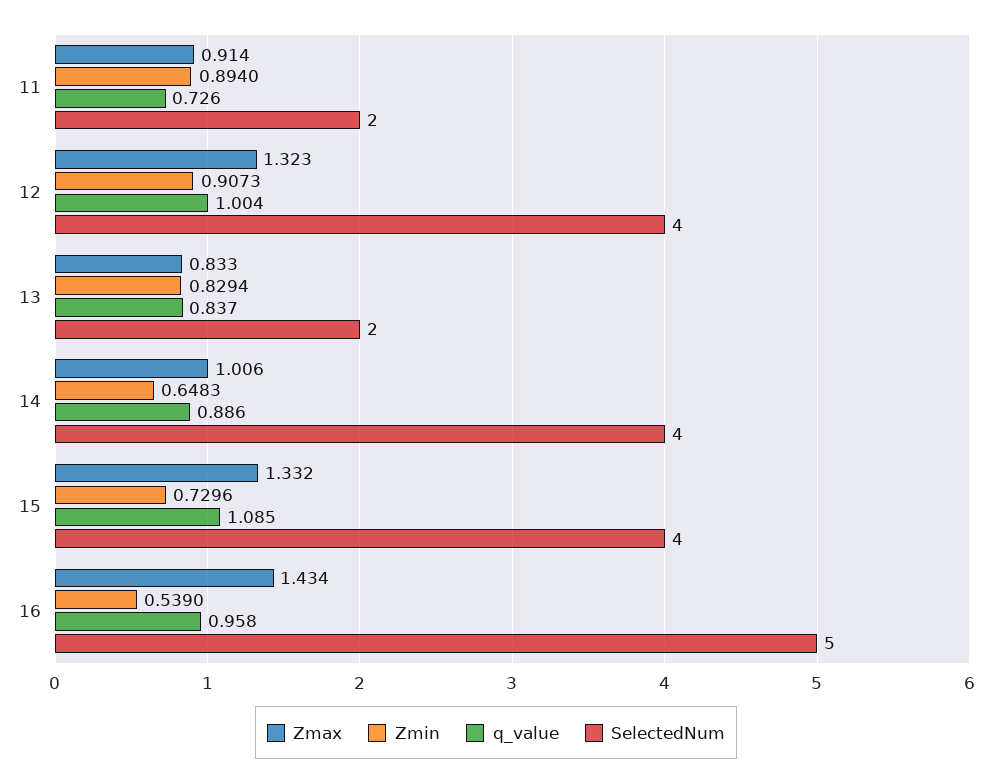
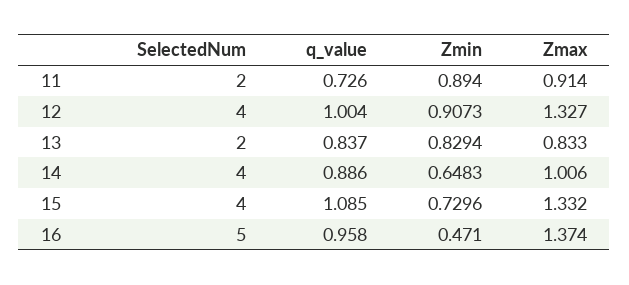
  {
    "Zmax": {
      "11": 0.914,
-     "12": 1.323,
+     "12": 1.327,
      "13": 0.833,
      "14": 1.006,
      "15": 1.332,
-     "16": 1.434
+     "16": 1.374
    },
    "Zmin": {
      "11": 0.894,
      "12": 0.9073,
      "13": 0.8294,
      "14": 0.6483,
      "15": 0.7296,
-     "16": 0.539
+     "16": 0.471
    },
    "q_value": {
      "11": 0.726,
      "12": 1.004,
      "13": 0.837,
      "14": 0.886,
      "15": 1.085,
      "16": 0.958
    },
    "SelectedNum": {
      "11": 2,
      "12": 4,
      "13": 2,
      "14": 4,
      "15": 4,
      "16": 5
    }
  }

